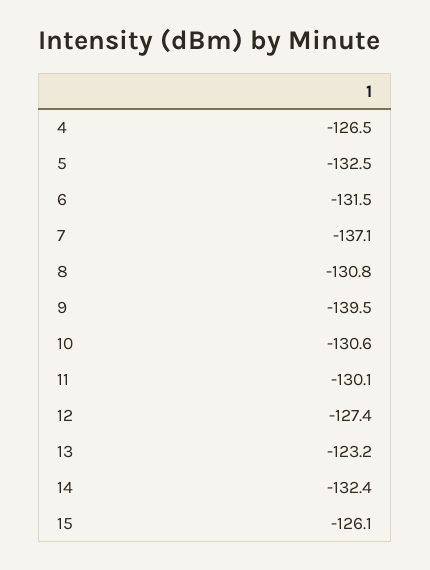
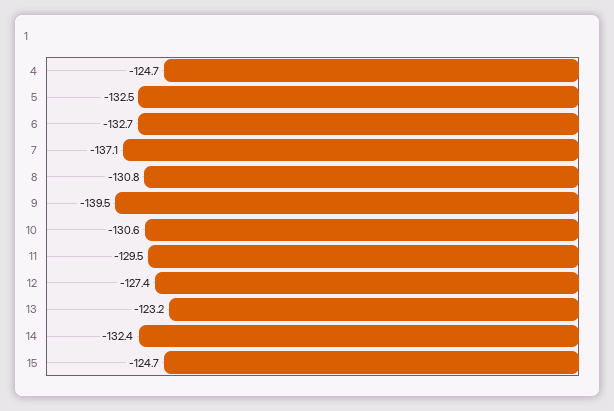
  {
-   "4": -126.5,
+   "4": -124.7,
    "5": -132.5,
-   "6": -131.5,
+   "6": -132.7,
    "7": -137.1,
    "8": -130.8,
    "9": -139.5,
    "10": -130.6,
-   "11": -130.1,
+   "11": -129.5,
    "12": -127.4,
    "13": -123.2,
    "14": -132.4,
-   "15": -126.1
+   "15": -124.7
  }

